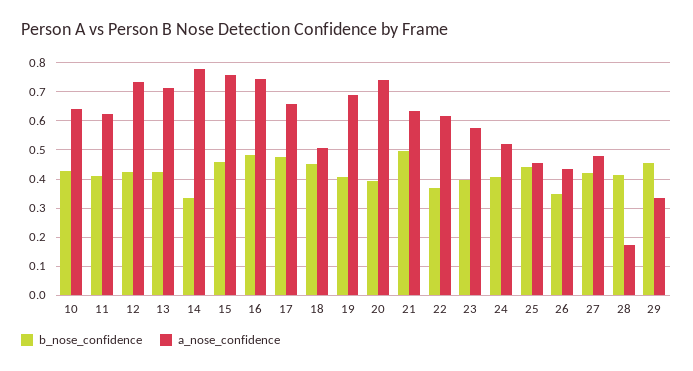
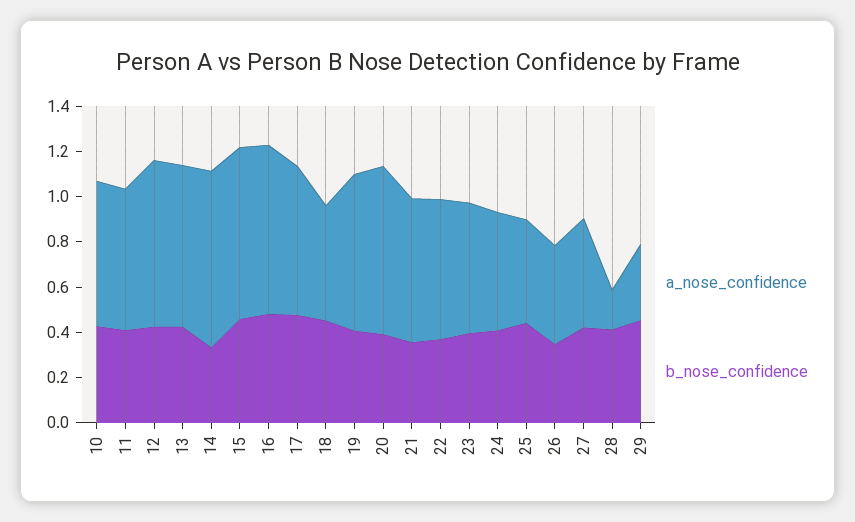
  {
    "b_nose_confidence": {
      "10": 0.425,
      "11": 0.4,
      "12": 0.425,
      "13": 0.425,
      "14": 0.325,
      "15": 0.45,
      "16": 0.475,
      "17": 0.475,
      "18": 0.45,
      "19": 0.4,
      "20": 0.4,
-     "21": 0.5,
+     "21": 0.35,
      "22": 0.375,
      "23": 0.4,
      "24": 0.4,
      "25": 0.45,
      "26": 0.35,
      "27": 0.425,
      "28": 0.425,
      "29": 0.45
    },
    "a_nose_confidence": {
      "10": 0.65,
      "11": 0.625,
      "12": 0.725,
      "13": 0.725,
      "14": 0.775,
      "15": 0.75,
      "16": 0.75,
      "17": 0.65,
      "18": 0.5,
      "19": 0.7,
      "20": 0.75,
      "21": 0.625,
      "22": 0.625,
      "23": 0.575,
      "24": 0.525,
      "25": 0.45,
      "26": 0.425,
      "27": 0.475,
      "28": 0.175,
      "29": 0.325
    }
  }

